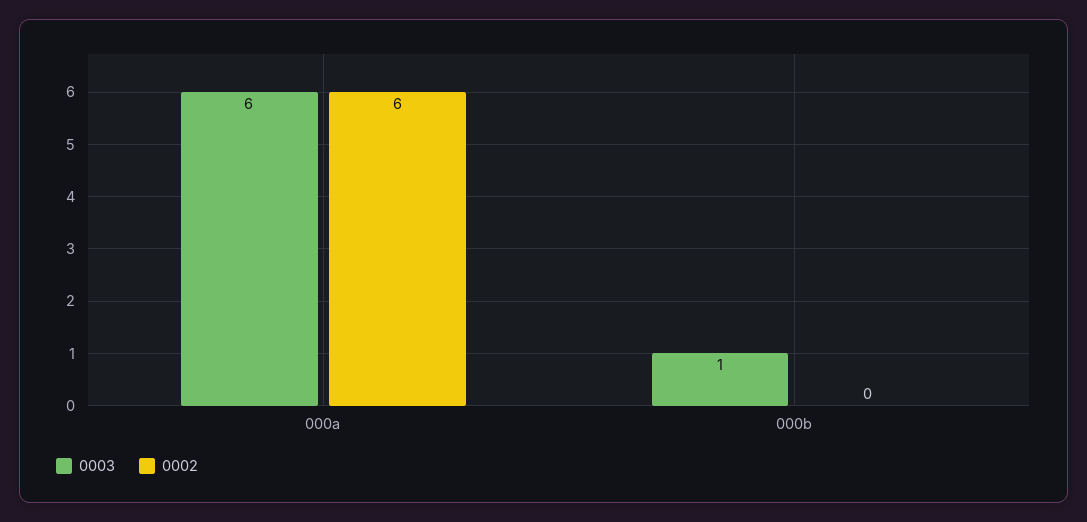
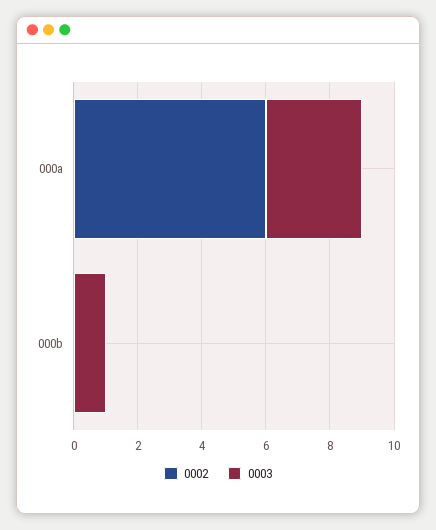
  {
    "0003": {
-     "000a": 6,
+     "000a": 3,
      "000b": 1
    },
    "0002": {
      "000a": 6,
      "000b": 0
    }
  }

